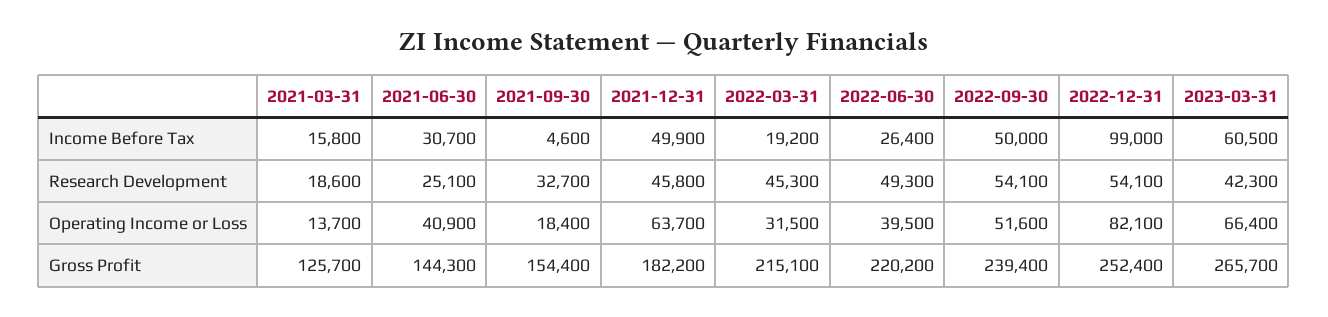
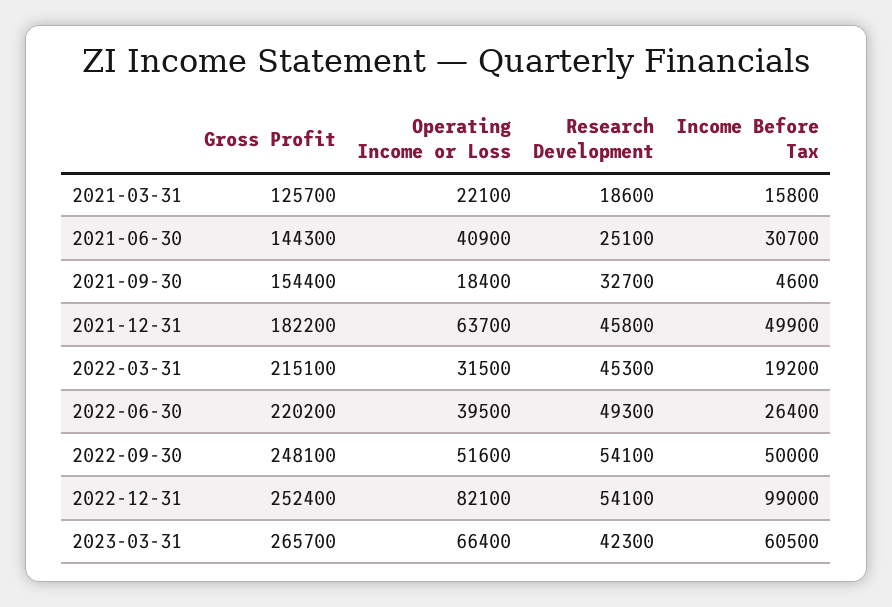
  {
    "2021-03-31": {
      "Income Before Tax": 15800,
      "Research Development": 18600,
-     "Operating Income or Loss": 13700,
+     "Operating Income or Loss": 22100,
      "Gross Profit": 125700
    },
    "2021-06-30": {
      "Income Before Tax": 30700,
      "Research Development": 25100,
      "Operating Income or Loss": 40900,
      "Gross Profit": 144300
    },
    "2021-09-30": {
      "Income Before Tax": 4600,
      "Research Development": 32700,
      "Operating Income or Loss": 18400,
      "Gross Profit": 154400
    },
    "2021-12-31": {
      "Income Before Tax": 49900,
      "Research Development": 45800,
      "Operating Income or Loss": 63700,
      "Gross Profit": 182200
    },
    "2022-03-31": {
      "Income Before Tax": 19200,
      "Research Development": 45300,
      "Operating Income or Loss": 31500,
      "Gross Profit": 215100
    },
    "2022-06-30": {
      "Income Before Tax": 26400,
      "Research Development": 49300,
      "Operating Income or Loss": 39500,
      "Gross Profit": 220200
    },
    "2022-09-30": {
      "Income Before Tax": 50000,
      "Research Development": 54100,
      "Operating Income or Loss": 51600,
-     "Gross Profit": 239400
+     "Gross Profit": 248100
    },
    "2022-12-31": {
      "Income Before Tax": 99000,
      "Research Development": 54100,
      "Operating Income or Loss": 82100,
      "Gross Profit": 252400
    },
    "2023-03-31": {
      "Income Before Tax": 60500,
      "Research Development": 42300,
      "Operating Income or Loss": 66400,
      "Gross Profit": 265700
    }
  }

